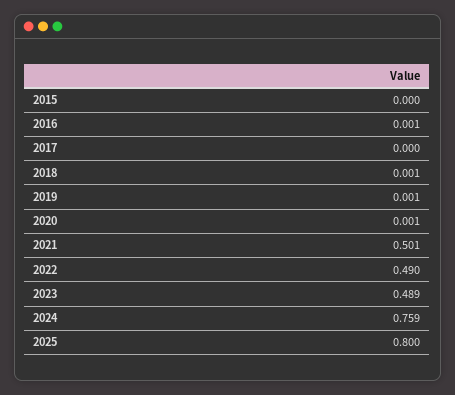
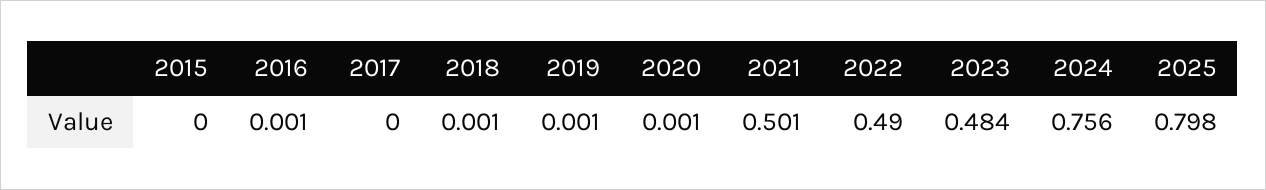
  {
    "2015": 0,
    "2016": 0.001,
    "2017": 0,
    "2018": 0.001,
    "2019": 0.001,
    "2020": 0.001,
    "2021": 0.501,
    "2022": 0.49,
-   "2023": 0.489,
+   "2023": 0.484,
-   "2024": 0.759,
+   "2024": 0.756,
-   "2025": 0.8
+   "2025": 0.798
  }

